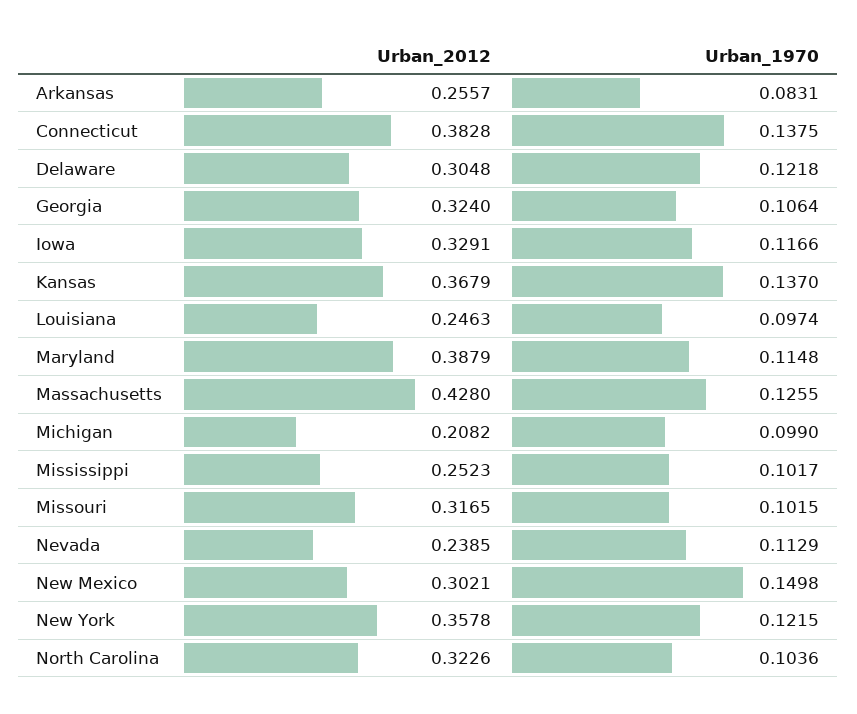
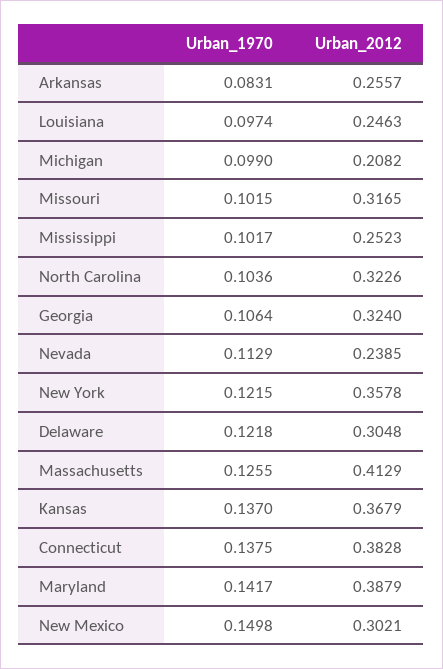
  {
    "Urban_2012": {
      "Arkansas": 0.2557,
      "Connecticut": 0.3828,
      "Delaware": 0.3048,
      "Georgia": 0.324,
-     "Iowa": 0.3291,
      "Kansas": 0.3679,
      "Louisiana": 0.2463,
      "Maryland": 0.3879,
-     "Massachusetts": 0.428,
+     "Massachusetts": 0.4129,
      "Michigan": 0.2082,
      "Mississippi": 0.2523,
      "Missouri": 0.3165,
      "Nevada": 0.2385,
      "New Mexico": 0.3021,
      "New York": 0.3578,
      "North Carolina": 0.3226
    },
    "Urban_1970": {
      "Arkansas": 0.0831,
      "Connecticut": 0.1375,
      "Delaware": 0.1218,
      "Georgia": 0.1064,
-     "Iowa": 0.1166,
      "Kansas": 0.137,
      "Louisiana": 0.0974,
-     "Maryland": 0.1148,
+     "Maryland": 0.1417,
      "Massachusetts": 0.1255,
      "Michigan": 0.099,
      "Mississippi": 0.1017,
      "Missouri": 0.1015,
      "Nevada": 0.1129,
      "New Mexico": 0.1498,
      "New York": 0.1215,
      "North Carolina": 0.1036
    }
  }

